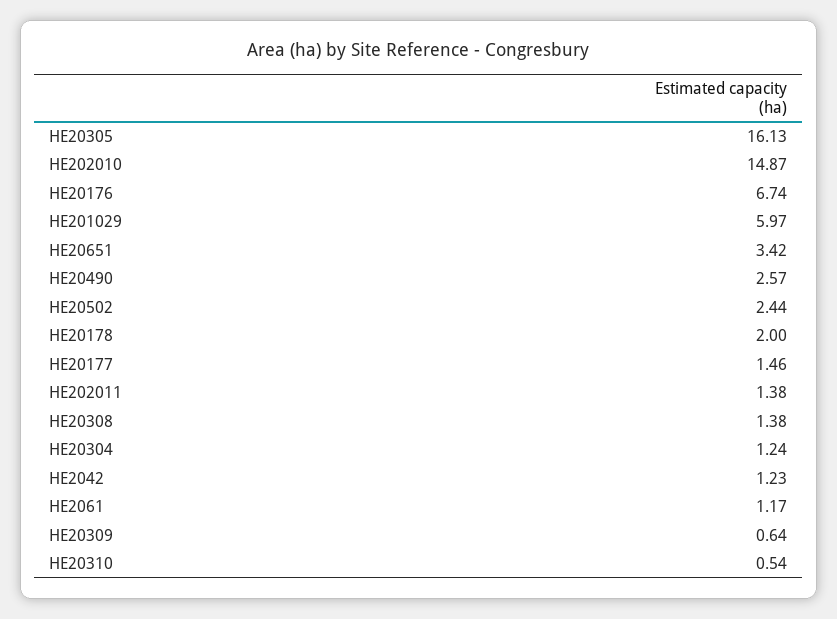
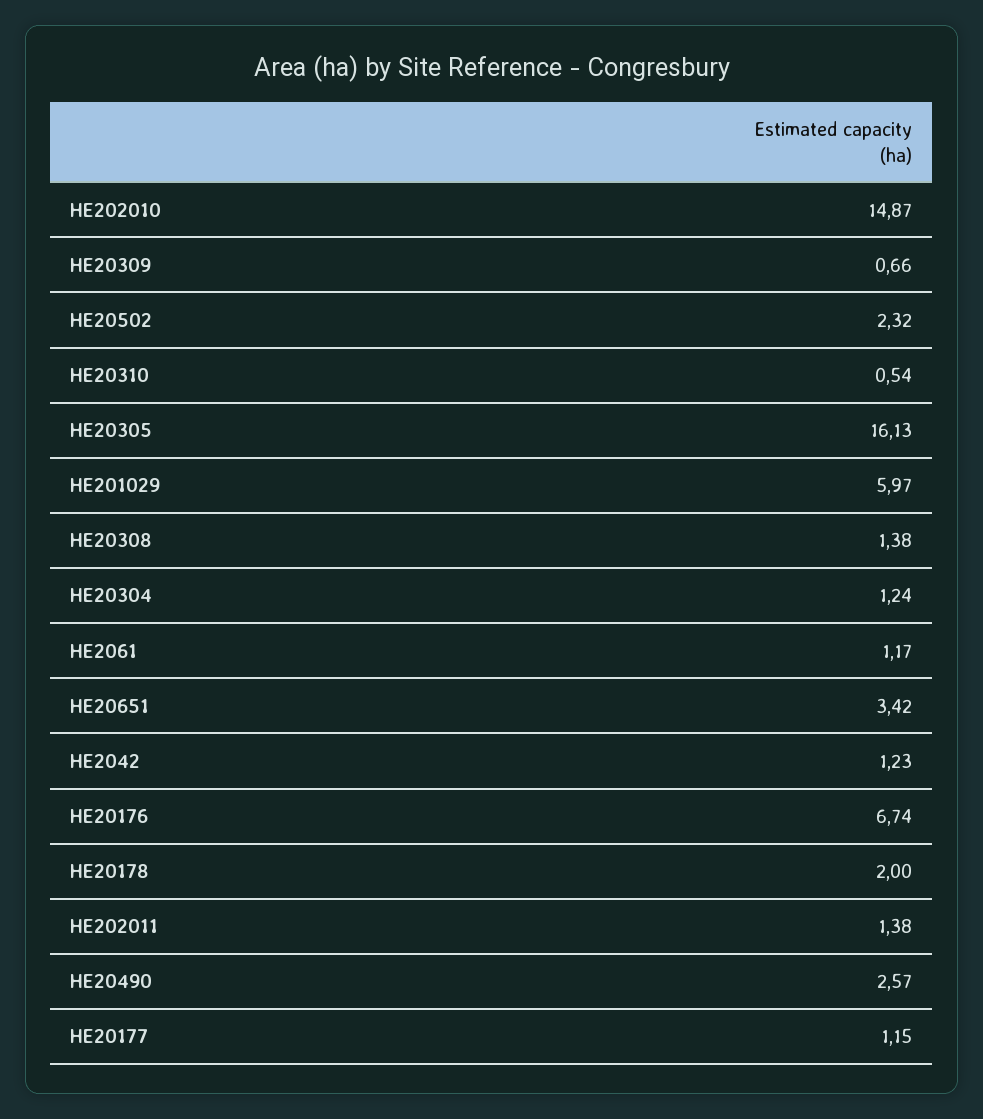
  {
    "HE20305": 16.13,
    "HE202010": 14.87,
    "HE20176": 6.74,
    "HE201029": 5.97,
    "HE20651": 3.42,
    "HE20490": 2.57,
-   "HE20502": 2.44,
+   "HE20502": 2.32,
    "HE20178": 2,
-   "HE20177": 1.46,
+   "HE20177": 1.15,
    "HE202011": 1.38,
    "HE20308": 1.38,
    "HE20304": 1.24,
    "HE2042": 1.23,
    "HE2061": 1.17,
-   "HE20309": 0.64,
+   "HE20309": 0.66,
    "HE20310": 0.54
  }

